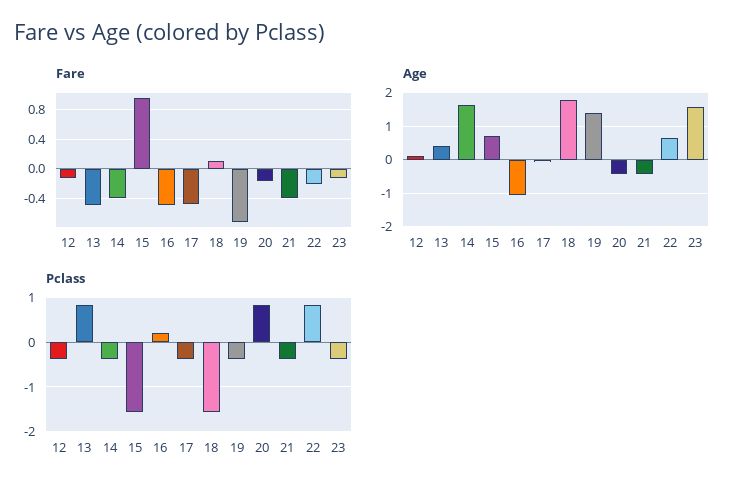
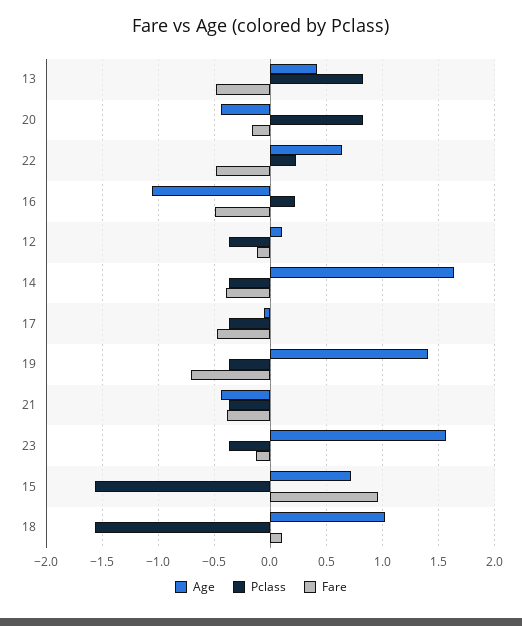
  {
    "Fare": {
      "12": -0.1,
      "13": -0.5,
      "14": -0.4,
      "15": 1,
      "16": -0.5,
      "17": -0.5,
      "18": 0.1,
      "19": -0.7,
      "20": -0.2,
      "21": -0.4,
-     "22": -0.2,
+     "22": -0.5,
      "23": -0.1
    },
    "Age": {
      "12": 0.1,
      "13": 0.4,
      "14": 1.6,
      "15": 0.7,
      "16": -1.1,
      "17": -0.1,
-     "18": 1.8,
+     "18": 1,
      "19": 1.4,
      "20": -0.4,
      "21": -0.4,
      "22": 0.6,
      "23": 1.6
    },
    "Pclass": {
      "12": -0.4,
      "13": 0.8,
      "14": -0.4,
      "15": -1.6,
      "16": 0.2,
      "17": -0.4,
      "18": -1.6,
      "19": -0.4,
      "20": 0.8,
      "21": -0.4,
-     "22": 0.8,
+     "22": 0.2,
      "23": -0.4
    }
  }

